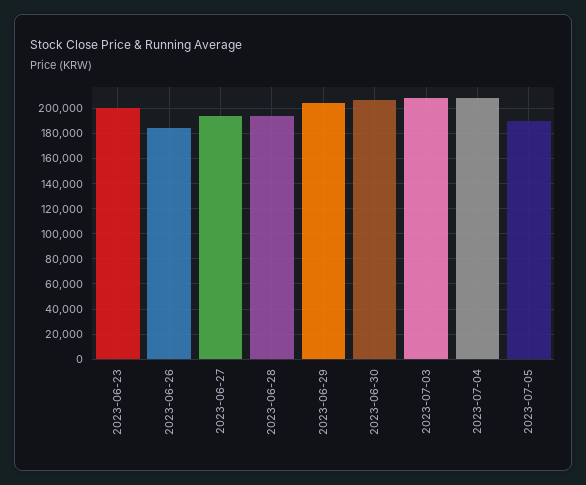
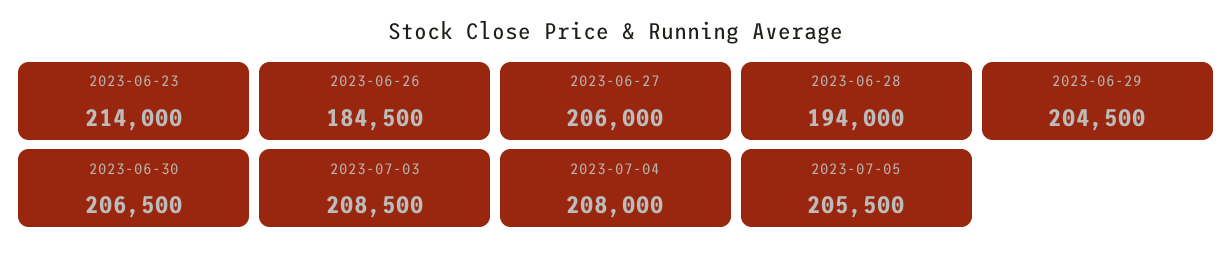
  {
-   "2023-06-23": 200000,
+   "2023-06-23": 214000,
    "2023-06-26": 184500,
-   "2023-06-27": 195000,
+   "2023-06-27": 206000,
    "2023-06-28": 194000,
    "2023-06-29": 204500,
    "2023-06-30": 206500,
    "2023-07-03": 208500,
    "2023-07-04": 208000,
-   "2023-07-05": 190000
+   "2023-07-05": 205500
  }

